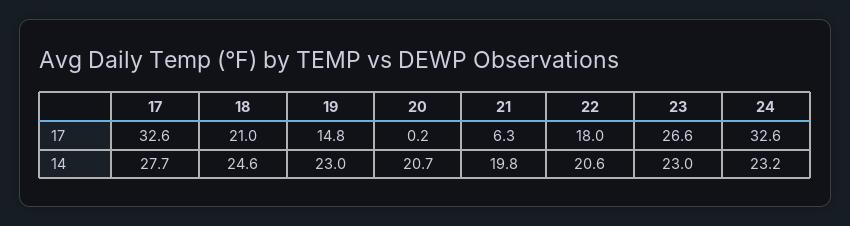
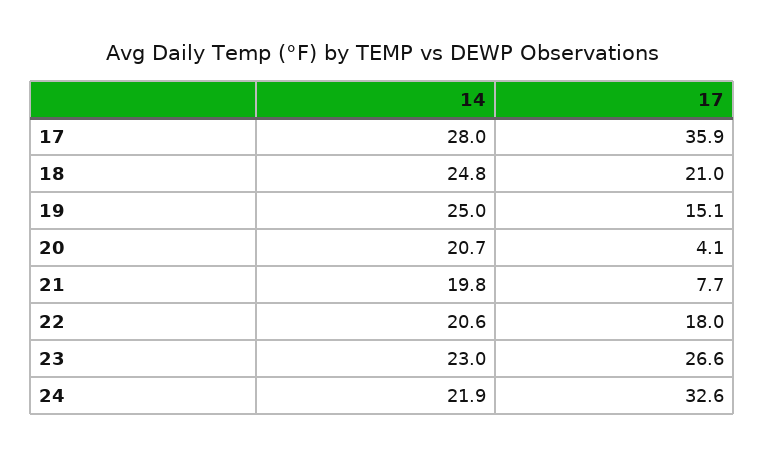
  {
    "17": {
-     "17": 32.6,
+     "17": 35.9,
-     "14": 27.7
+     "14": 28
    },
    "18": {
      "17": 21,
-     "14": 24.6
+     "14": 24.8
    },
    "19": {
-     "17": 14.8,
+     "17": 15.1,
-     "14": 23
+     "14": 25
    },
    "20": {
-     "17": 0.2,
+     "17": 4.1,
      "14": 20.7
    },
    "21": {
-     "17": 6.3,
+     "17": 7.7,
      "14": 19.8
    },
    "22": {
      "17": 18,
      "14": 20.6
    },
    "23": {
      "17": 26.6,
      "14": 23
    },
    "24": {
      "17": 32.6,
-     "14": 23.2
+     "14": 21.9
    }
  }

